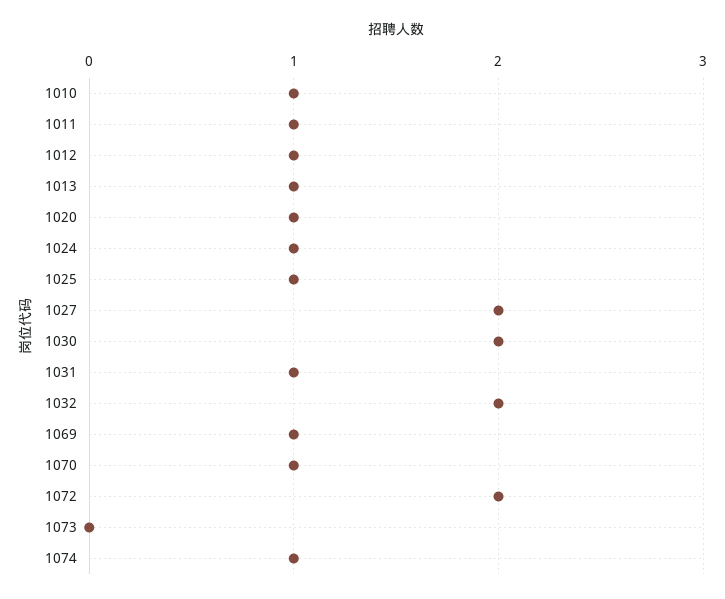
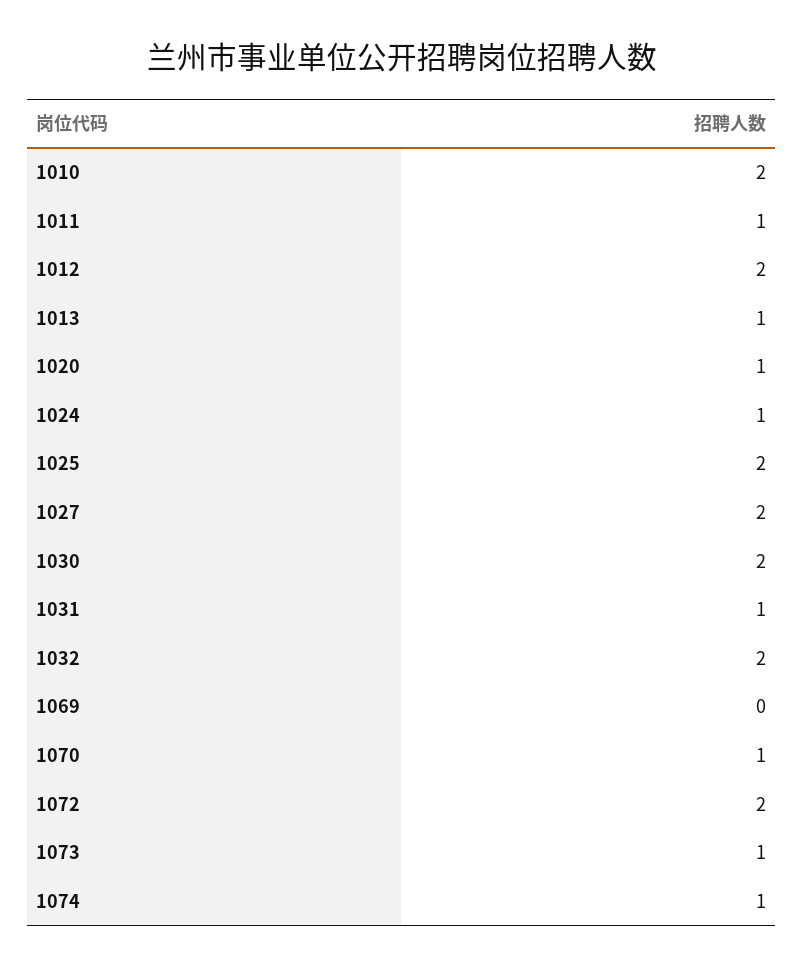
  {
-   "1010": 1,
+   "1010": 2,
    "1011": 1,
-   "1012": 1,
+   "1012": 2,
    "1013": 1,
    "1020": 1,
    "1024": 1,
-   "1025": 1,
+   "1025": 2,
    "1027": 2,
    "1030": 2,
    "1031": 1,
    "1032": 2,
-   "1069": 1,
+   "1069": 0,
    "1070": 1,
    "1072": 2,
-   "1073": 0,
+   "1073": 1,
    "1074": 1
  }

